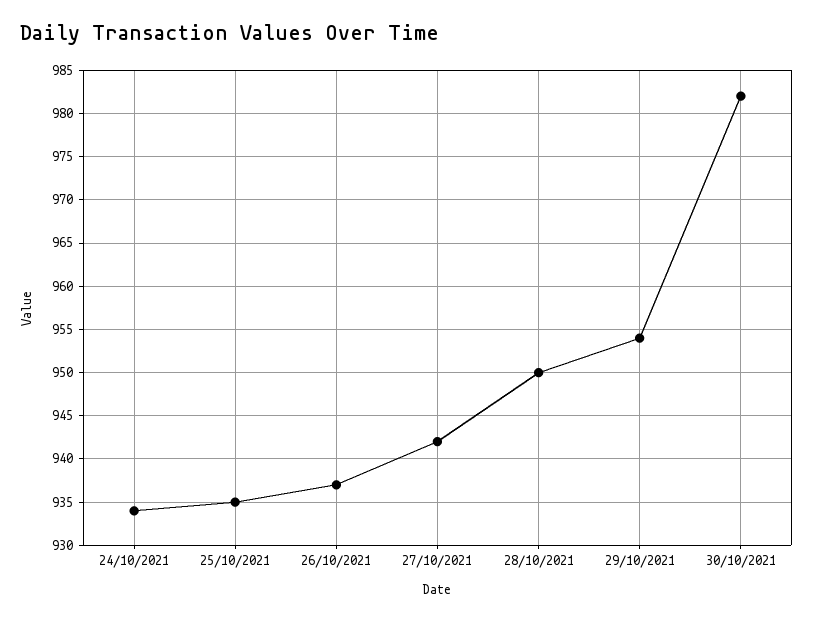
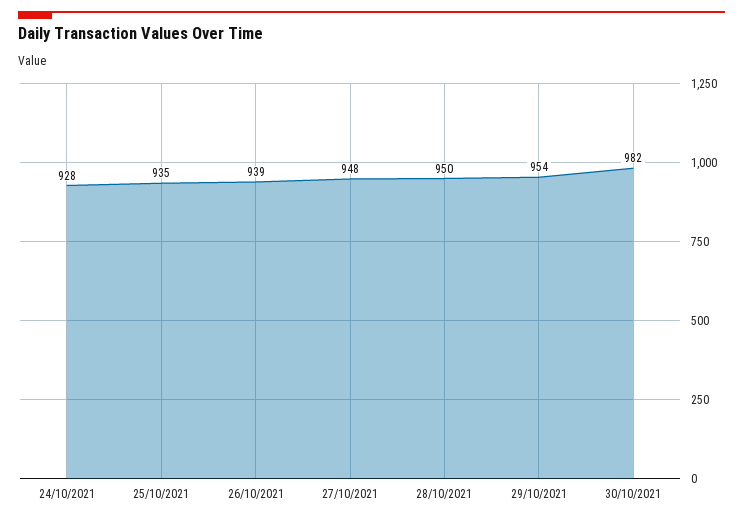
  {
-   "24/10/2021": 934,
+   "24/10/2021": 928,
    "25/10/2021": 935,
-   "26/10/2021": 937,
+   "26/10/2021": 939,
-   "27/10/2021": 942,
+   "27/10/2021": 948,
    "28/10/2021": 950,
    "29/10/2021": 954,
    "30/10/2021": 982
  }

